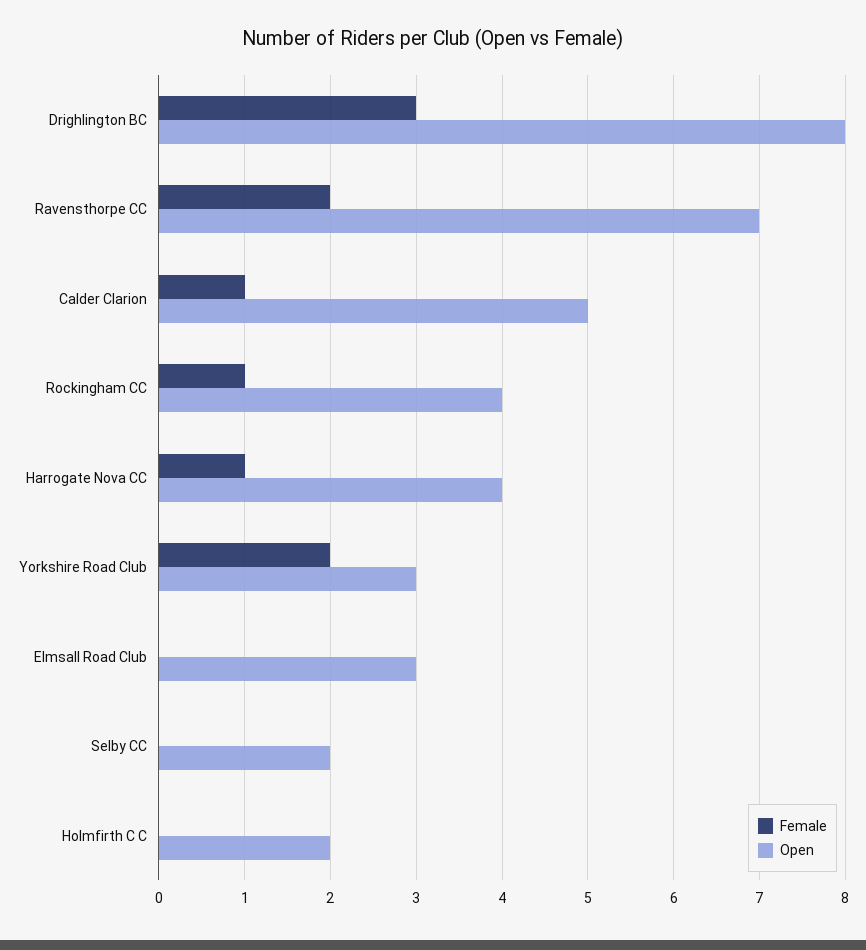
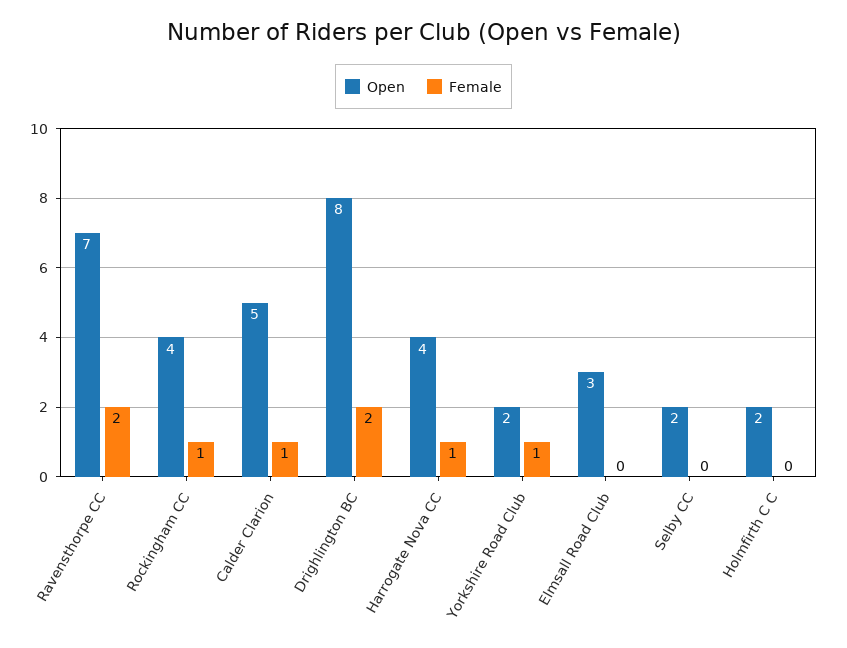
  {
    "Female": {
-     "Drighlington BC": 3,
+     "Drighlington BC": 2,
      "Ravensthorpe CC": 2,
      "Calder Clarion": 1,
      "Rockingham CC": 1,
      "Harrogate Nova CC": 1,
-     "Yorkshire Road Club": 2,
+     "Yorkshire Road Club": 1,
      "Elmsall Road Club": 0,
      "Selby CC": 0,
      "Holmfirth C C": 0
    },
    "Open": {
      "Drighlington BC": 8,
      "Ravensthorpe CC": 7,
      "Calder Clarion": 5,
      "Rockingham CC": 4,
      "Harrogate Nova CC": 4,
-     "Yorkshire Road Club": 3,
+     "Yorkshire Road Club": 2,
      "Elmsall Road Club": 3,
      "Selby CC": 2,
      "Holmfirth C C": 2
    }
  }

